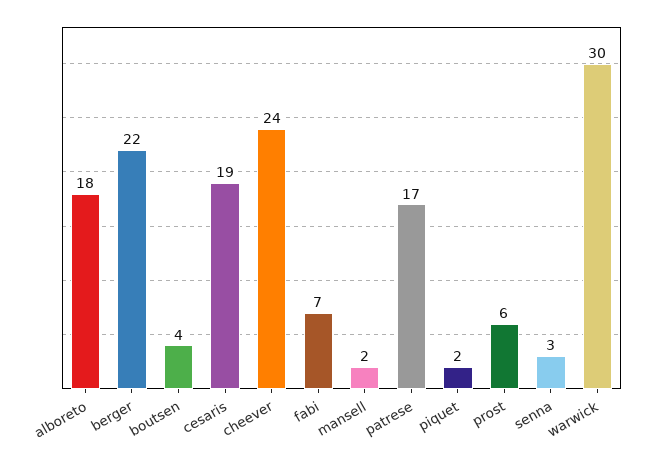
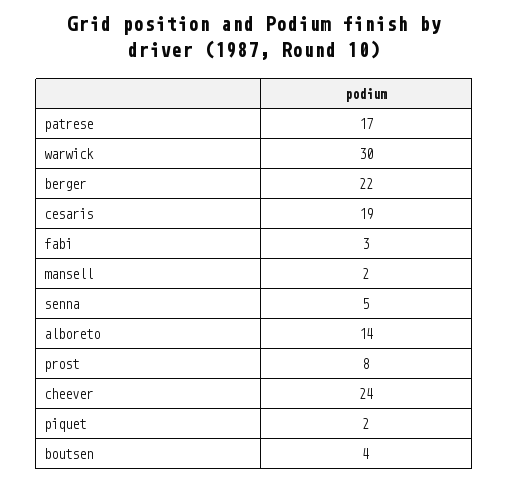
  {
-   "alboreto": 18,
+   "alboreto": 14,
    "berger": 22,
    "boutsen": 4,
    "cesaris": 19,
    "cheever": 24,
-   "fabi": 7,
+   "fabi": 3,
    "mansell": 2,
    "patrese": 17,
    "piquet": 2,
-   "prost": 6,
+   "prost": 8,
-   "senna": 3,
+   "senna": 5,
    "warwick": 30
  }

